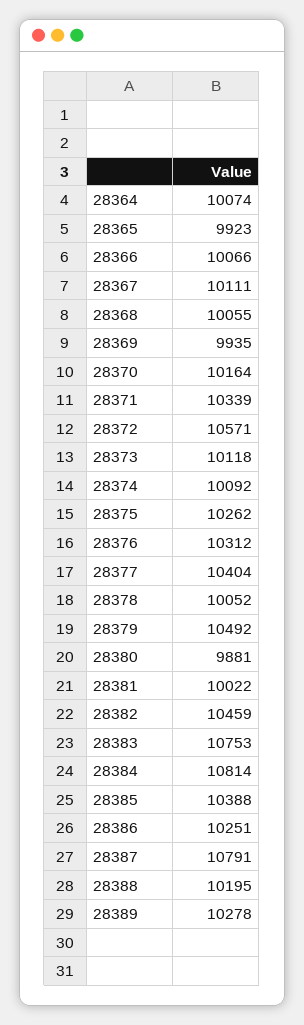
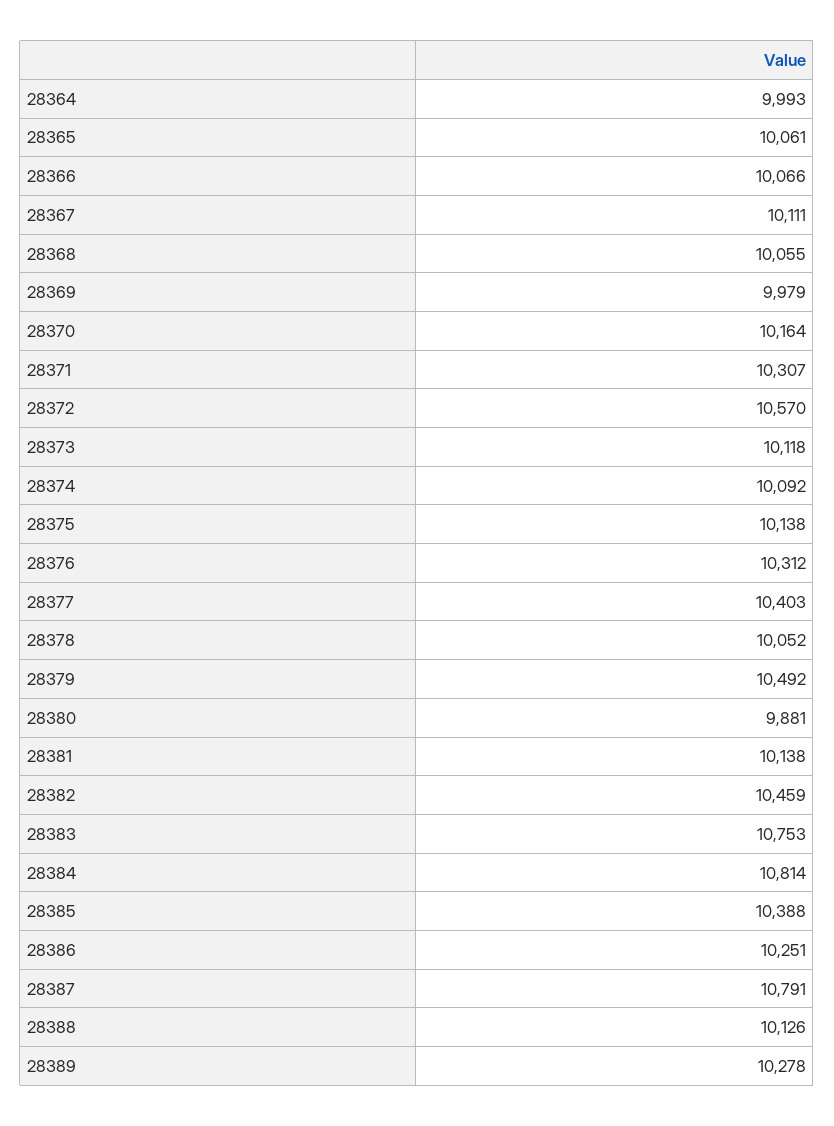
  {
-   "28364": 10074,
+   "28364": 9993,
-   "28365": 9923,
+   "28365": 10061,
    "28366": 10066,
    "28367": 10111,
    "28368": 10055,
-   "28369": 9935,
+   "28369": 9979,
    "28370": 10164,
-   "28371": 10339,
+   "28371": 10307,
-   "28372": 10571,
+   "28372": 10570,
    "28373": 10118,
    "28374": 10092,
-   "28375": 10262,
+   "28375": 10138,
    "28376": 10312,
-   "28377": 10404,
+   "28377": 10403,
    "28378": 10052,
    "28379": 10492,
    "28380": 9881,
-   "28381": 10022,
+   "28381": 10138,
    "28382": 10459,
    "28383": 10753,
    "28384": 10814,
    "28385": 10388,
    "28386": 10251,
    "28387": 10791,
-   "28388": 10195,
+   "28388": 10126,
    "28389": 10278
  }

